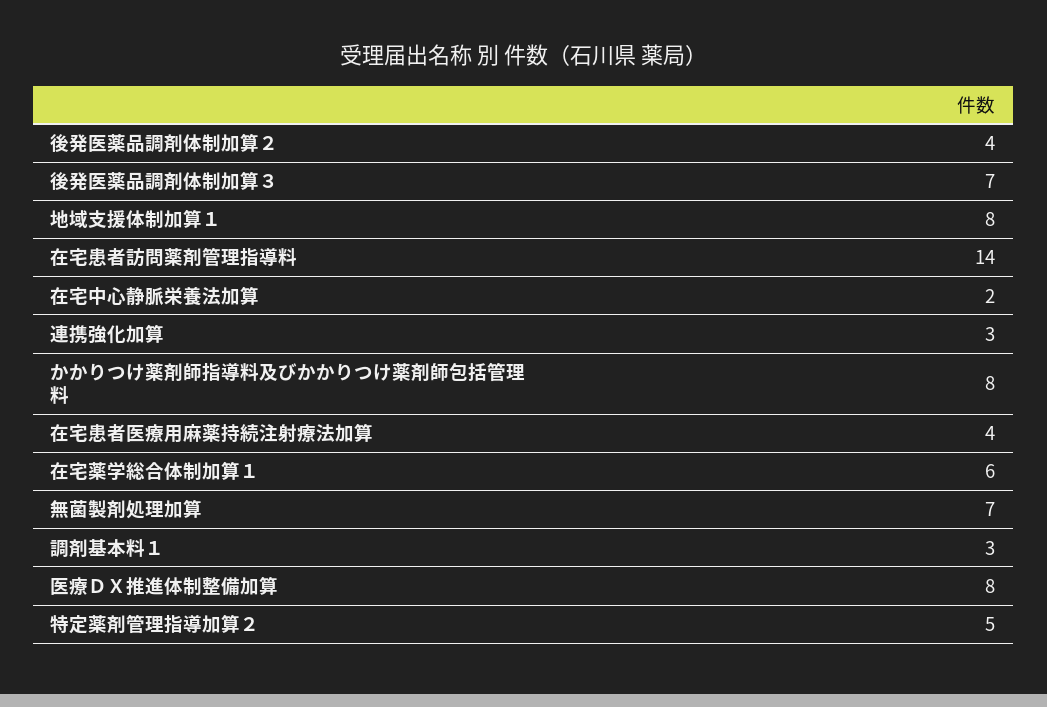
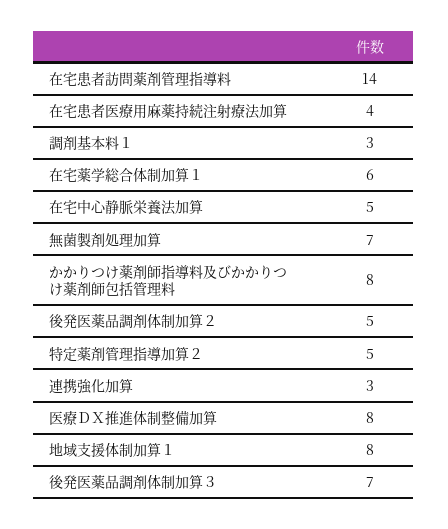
  {
-   "後発医薬品調剤体制加算２": 4,
+   "後発医薬品調剤体制加算２": 5,
    "後発医薬品調剤体制加算３": 7,
    "地域支援体制加算１": 8,
    "在宅患者訪問薬剤管理指導料": 14,
-   "在宅中心静脈栄養法加算": 2,
+   "在宅中心静脈栄養法加算": 5,
    "連携強化加算": 3,
    "かかりつけ薬剤師指導料及びかかりつけ薬剤師包括管理料": 8,
    "在宅患者医療用麻薬持続注射療法加算": 4,
    "在宅薬学総合体制加算１": 6,
    "無菌製剤処理加算": 7,
    "調剤基本料１": 3,
    "医療ＤＸ推進体制整備加算": 8,
    "特定薬剤管理指導加算２": 5
  }

